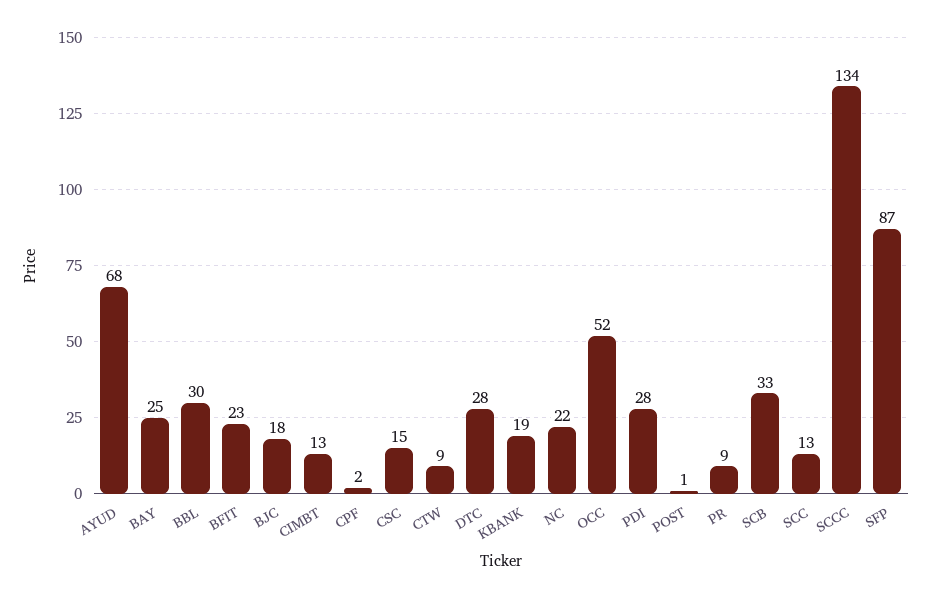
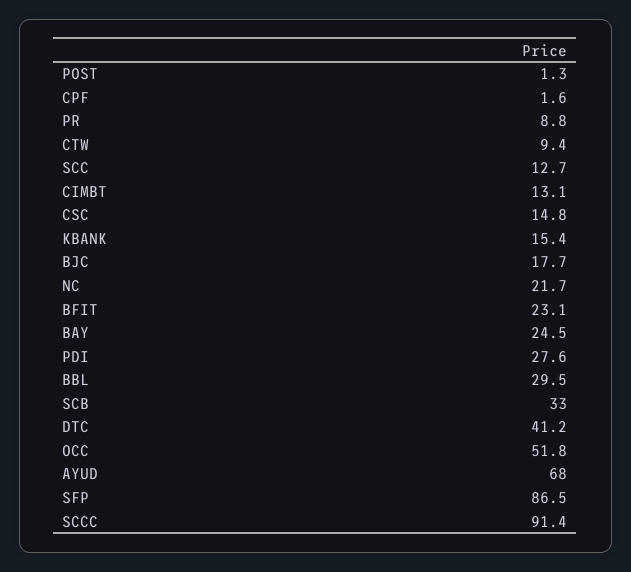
  {
    "AYUD": 68,
    "BAY": 24.5,
    "BBL": 29.5,
    "BFIT": 23.1,
    "BJC": 17.7,
    "CIMBT": 13.1,
    "CPF": 1.6,
    "CSC": 14.8,
    "CTW": 9.4,
-   "DTC": 28,
+   "DTC": 41.2,
-   "KBANK": 19,
+   "KBANK": 15.4,
    "NC": 21.7,
    "OCC": 51.8,
    "PDI": 27.6,
    "POST": 1.3,
    "PR": 8.8,
    "SCB": 33,
    "SCC": 12.7,
-   "SCCC": 134,
+   "SCCC": 91.4,
    "SFP": 86.5
  }

